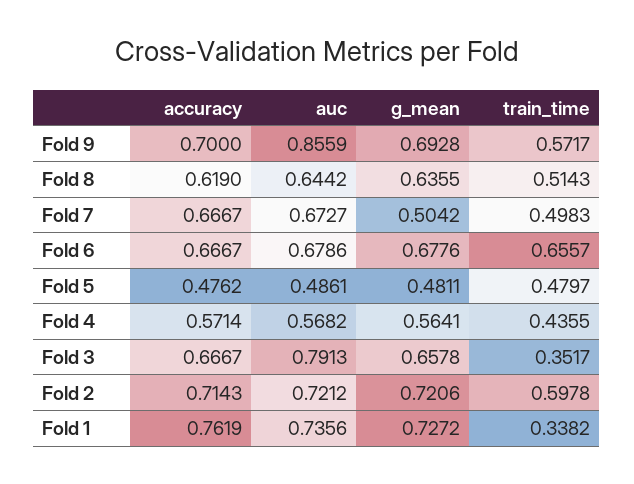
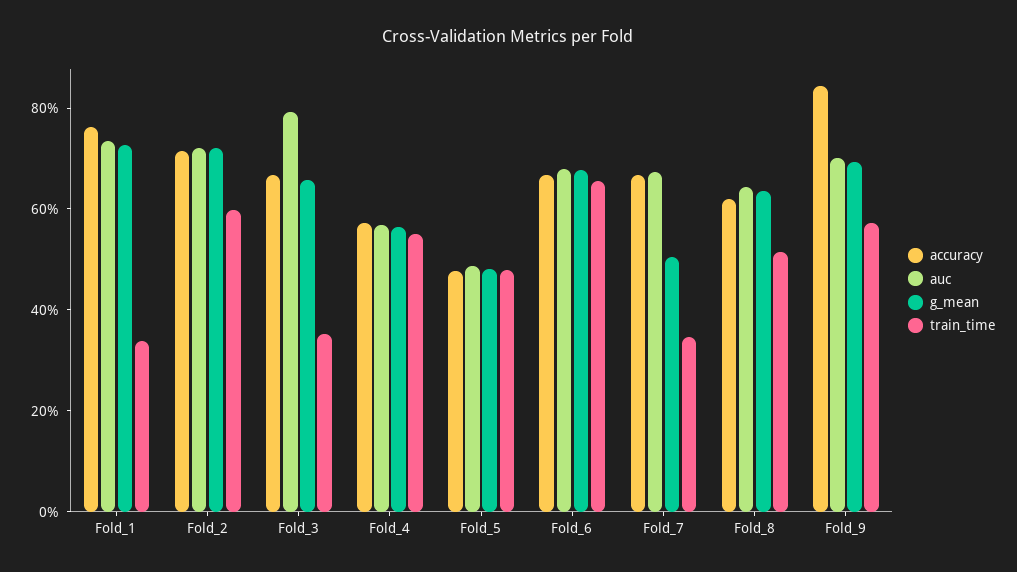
  {
    "accuracy": {
-     "Fold 9": 0.7,
+     "Fold 9": 0.85,
      "Fold 8": 0.619,
      "Fold 7": 0.6667,
      "Fold 6": 0.6667,
      "Fold 5": 0.4762,
      "Fold 4": 0.5714,
      "Fold 3": 0.6667,
      "Fold 2": 0.7143,
      "Fold 1": 0.7619
    },
    "auc": {
-     "Fold 9": 0.8559,
+     "Fold 9": 0.7,
      "Fold 8": 0.6442,
      "Fold 7": 0.6727,
      "Fold 6": 0.6786,
      "Fold 5": 0.4861,
      "Fold 4": 0.5682,
      "Fold 3": 0.7913,
      "Fold 2": 0.7212,
      "Fold 1": 0.7356
    },
    "g_mean": {
      "Fold 9": 0.6928,
      "Fold 8": 0.6355,
      "Fold 7": 0.5042,
      "Fold 6": 0.6776,
      "Fold 5": 0.4811,
      "Fold 4": 0.5641,
      "Fold 3": 0.6578,
      "Fold 2": 0.7206,
      "Fold 1": 0.7272
    },
    "train_time": {
      "Fold 9": 0.5717,
      "Fold 8": 0.5143,
-     "Fold 7": 0.4983,
+     "Fold 7": 0.35,
      "Fold 6": 0.6557,
      "Fold 5": 0.4797,
-     "Fold 4": 0.4355,
+     "Fold 4": 0.55,
      "Fold 3": 0.3517,
      "Fold 2": 0.5978,
      "Fold 1": 0.3382
    }
  }

